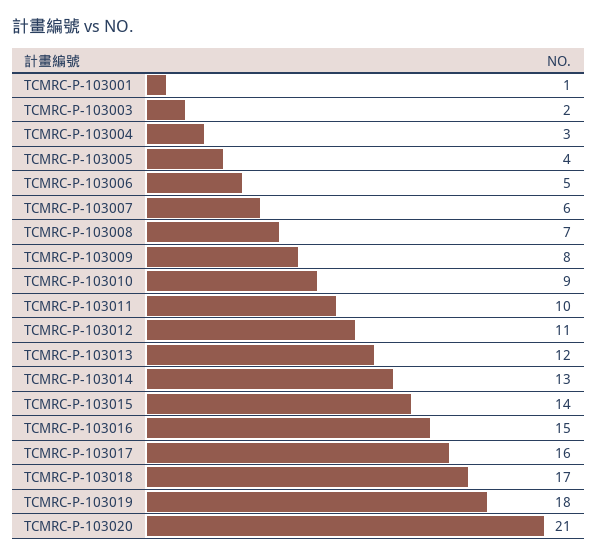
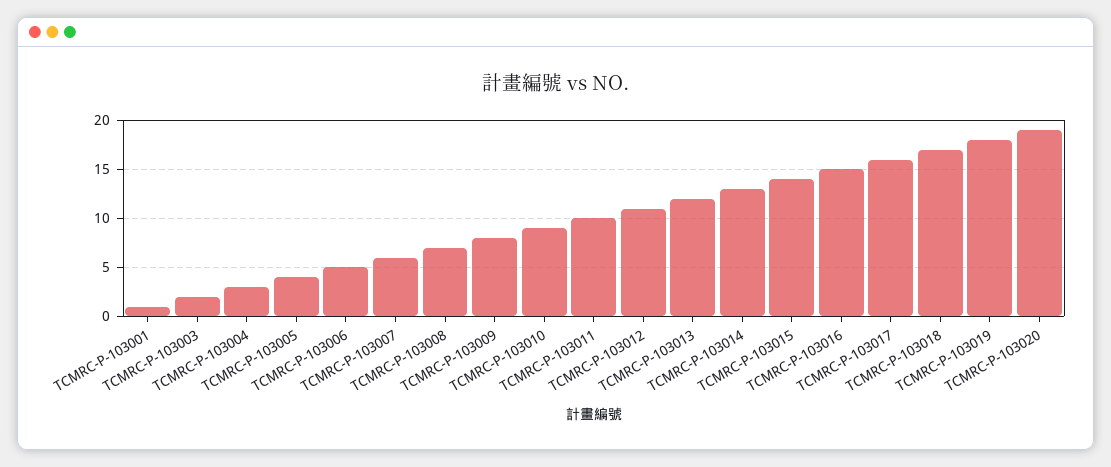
  {
    "TCMRC-P-103001": 1,
    "TCMRC-P-103003": 2,
    "TCMRC-P-103004": 3,
    "TCMRC-P-103005": 4,
    "TCMRC-P-103006": 5,
    "TCMRC-P-103007": 6,
    "TCMRC-P-103008": 7,
    "TCMRC-P-103009": 8,
    "TCMRC-P-103010": 9,
    "TCMRC-P-103011": 10,
    "TCMRC-P-103012": 11,
    "TCMRC-P-103013": 12,
    "TCMRC-P-103014": 13,
    "TCMRC-P-103015": 14,
    "TCMRC-P-103016": 15,
    "TCMRC-P-103017": 16,
    "TCMRC-P-103018": 17,
    "TCMRC-P-103019": 18,
-   "TCMRC-P-103020": 21
+   "TCMRC-P-103020": 19
  }

